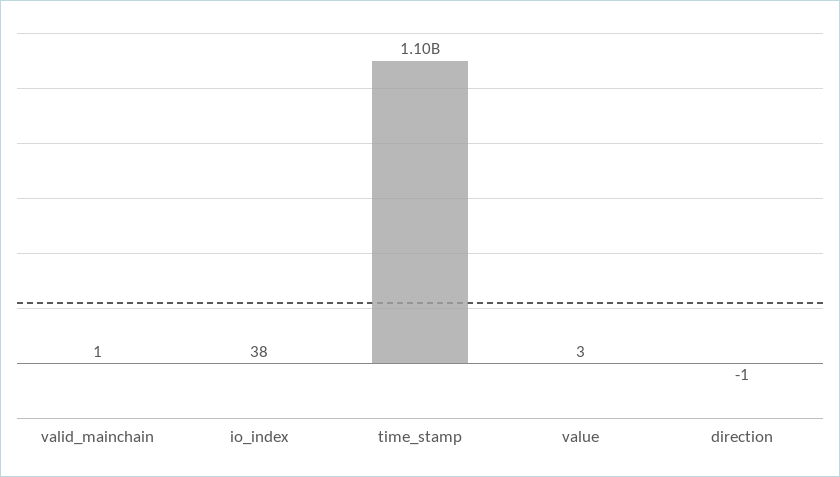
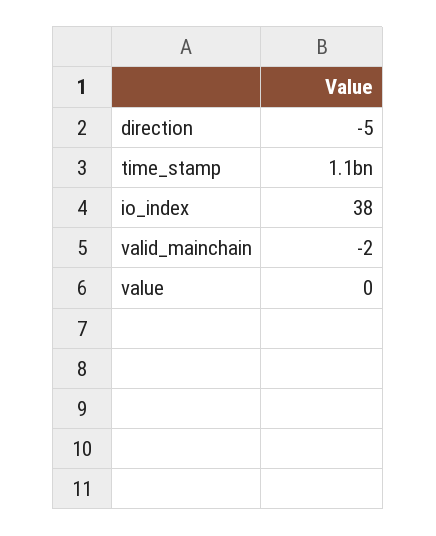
  {
-   "valid_mainchain": 1,
+   "valid_mainchain": -2,
    "io_index": 38,
    "time_stamp": 1100000000,
-   "value": 3,
+   "value": 0,
-   "direction": -1
+   "direction": -5
  }

